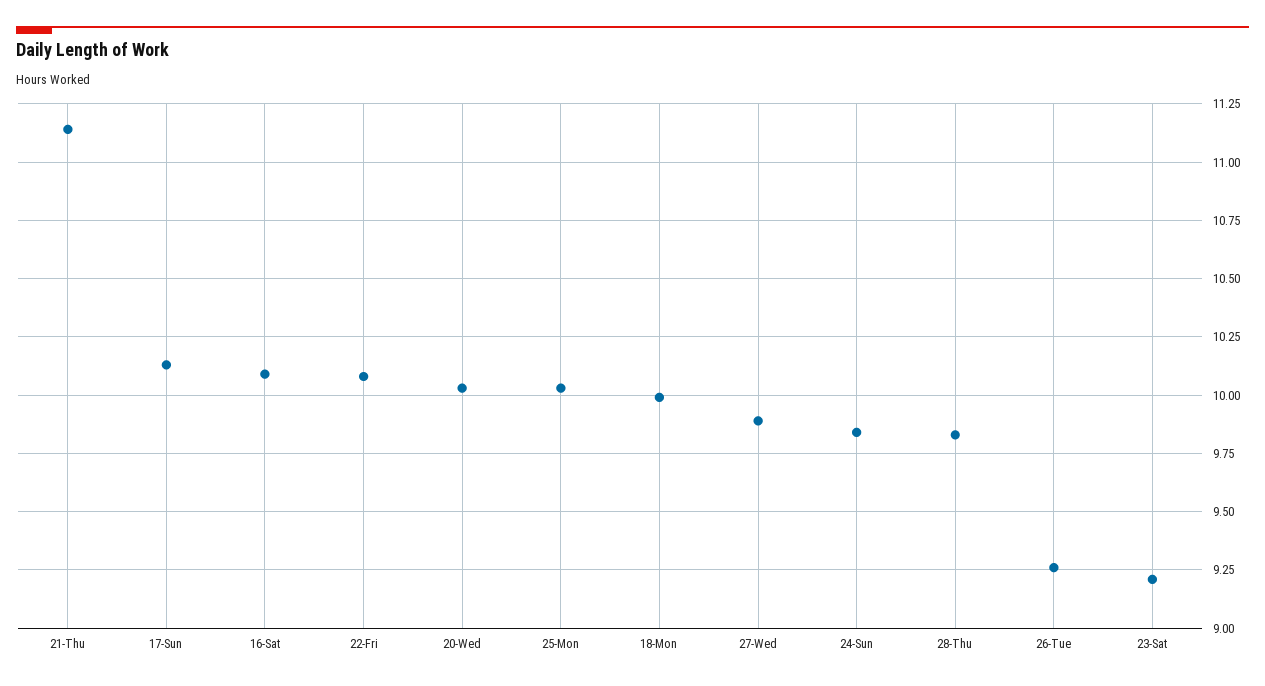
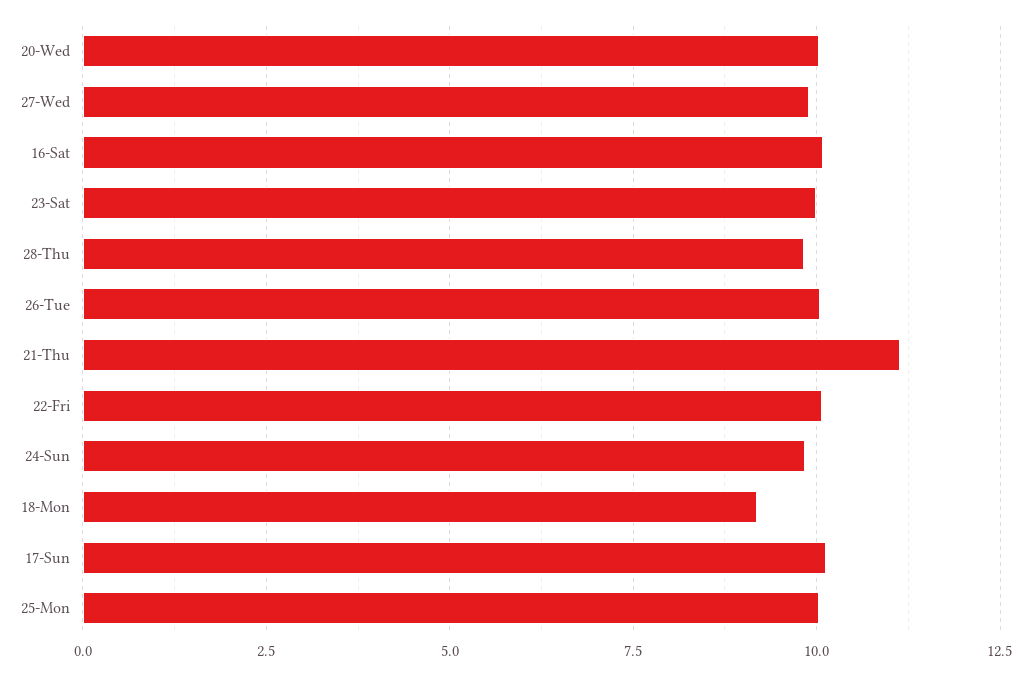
  {
    "21-Thu": 11.15,
    "17-Sun": 10.15,
    "16-Sat": 10.1,
    "22-Fri": 10.1,
    "20-Wed": 10.05,
    "25-Mon": 10.05,
-   "18-Mon": 10,
+   "18-Mon": 9.25,
    "27-Wed": 9.9,
    "24-Sun": 9.85,
    "28-Thu": 9.85,
-   "26-Tue": 9.25,
+   "26-Tue": 10,
-   "23-Sat": 9.2
+   "23-Sat": 10
  }

